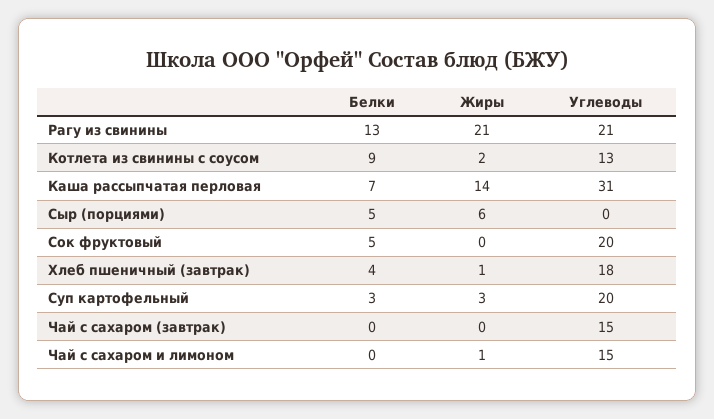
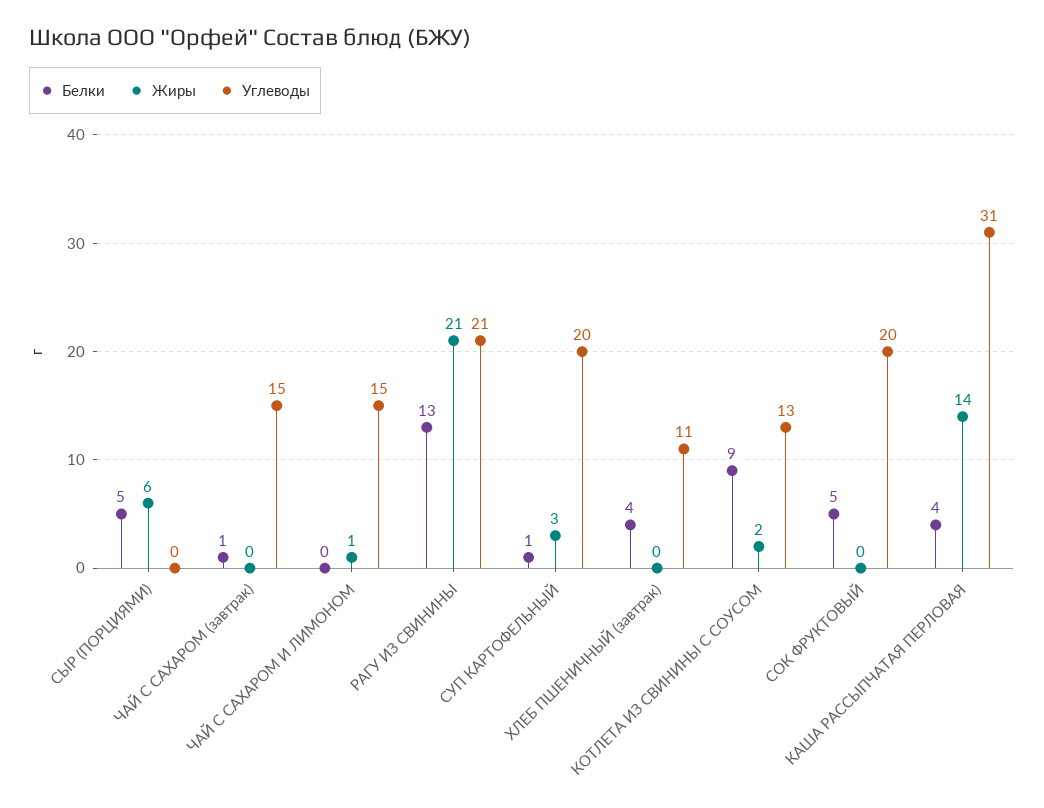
  {
    "Белки": {
      "Рагу из свинины": 13,
      "Котлета из свинины с соусом": 9,
-     "Каша рассыпчатая перловая": 7,
+     "Каша рассыпчатая перловая": 4,
      "Сыр (порциями)": 5,
      "Сок фруктовый": 5,
      "Хлеб пшеничный (завтрак)": 4,
-     "Суп картофельный": 3,
+     "Суп картофельный": 1,
-     "Чай с сахаром (завтрак)": 0,
+     "Чай с сахаром (завтрак)": 1,
      "Чай с сахаром и лимоном": 0
    },
    "Жиры": {
      "Рагу из свинины": 21,
      "Котлета из свинины с соусом": 2,
      "Каша рассыпчатая перловая": 14,
      "Сыр (порциями)": 6,
      "Сок фруктовый": 0,
-     "Хлеб пшеничный (завтрак)": 1,
+     "Хлеб пшеничный (завтрак)": 0,
      "Суп картофельный": 3,
      "Чай с сахаром (завтрак)": 0,
      "Чай с сахаром и лимоном": 1
    },
    "Углеводы": {
      "Рагу из свинины": 21,
      "Котлета из свинины с соусом": 13,
      "Каша рассыпчатая перловая": 31,
      "Сыр (порциями)": 0,
      "Сок фруктовый": 20,
-     "Хлеб пшеничный (завтрак)": 18,
+     "Хлеб пшеничный (завтрак)": 11,
      "Суп картофельный": 20,
      "Чай с сахаром (завтрак)": 15,
      "Чай с сахаром и лимоном": 15
    }
  }

